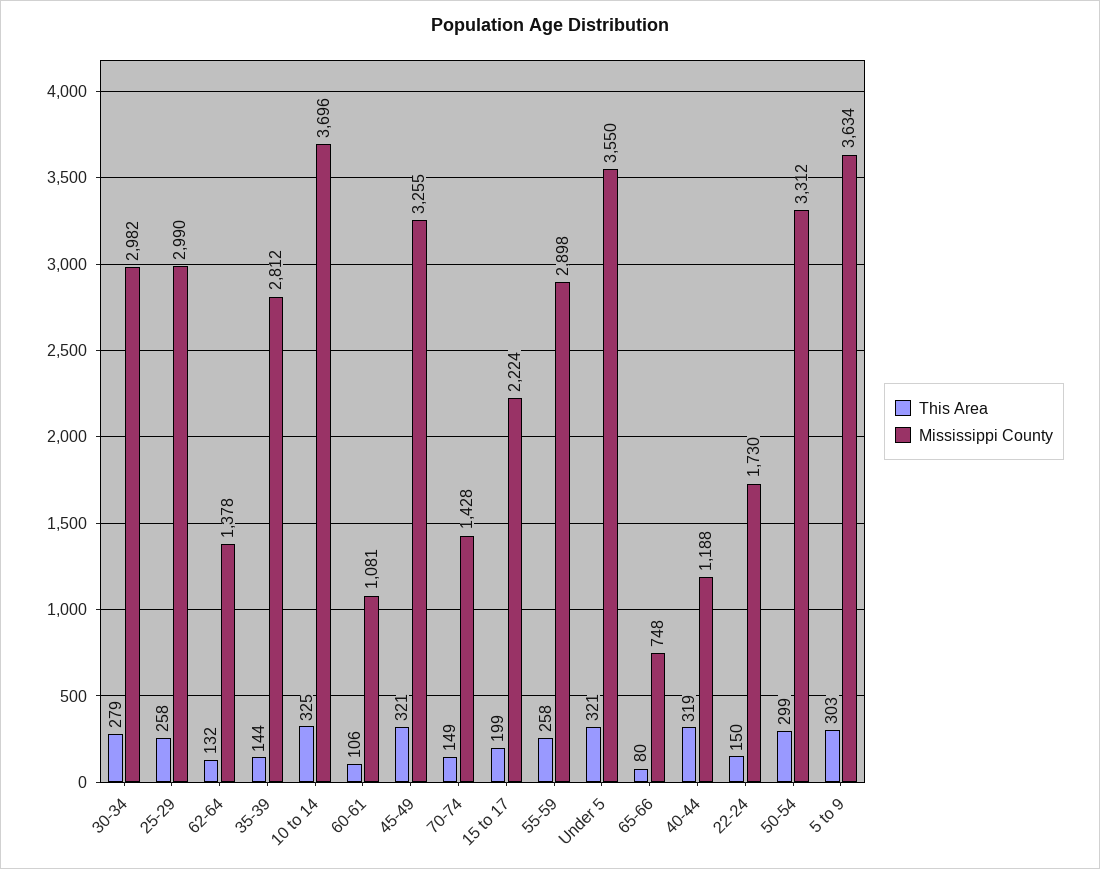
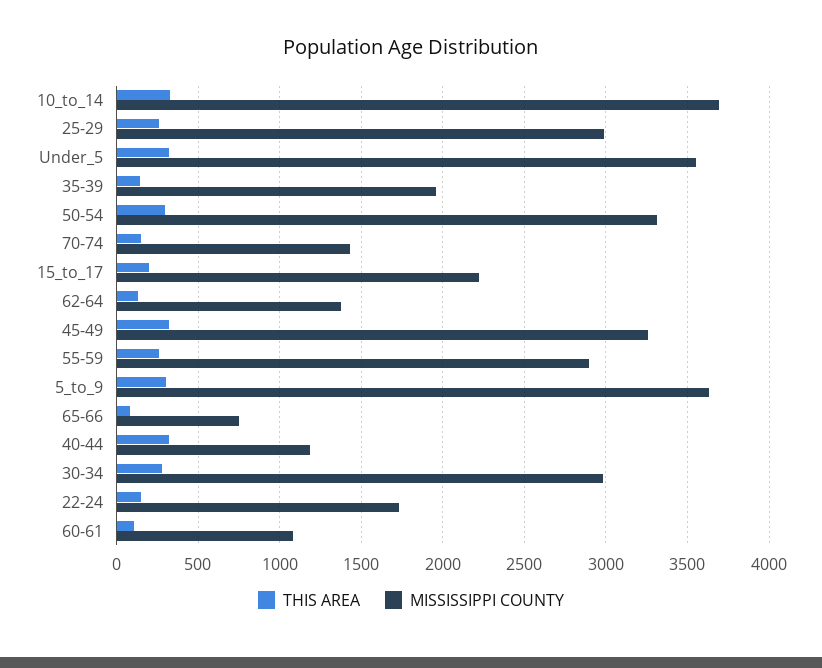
  {
    "This Area": {
      "30-34": 279,
      "25-29": 258,
      "62-64": 132,
      "35-39": 144,
      "10 to 14": 325,
      "60-61": 106,
      "45-49": 321,
      "70-74": 149,
      "15 to 17": 199,
      "55-59": 258,
      "Under 5": 321,
      "65-66": 80,
      "40-44": 319,
      "22-24": 150,
      "50-54": 299,
      "5 to 9": 303
    },
    "Mississippi County": {
      "30-34": 2982,
      "25-29": 2990,
      "62-64": 1378,
-     "35-39": 2812,
+     "35-39": 1950,
      "10 to 14": 3696,
      "60-61": 1081,
      "45-49": 3255,
      "70-74": 1428,
      "15 to 17": 2224,
      "55-59": 2898,
      "Under 5": 3550,
      "65-66": 748,
      "40-44": 1188,
      "22-24": 1730,
      "50-54": 3312,
      "5 to 9": 3634
    }
  }

